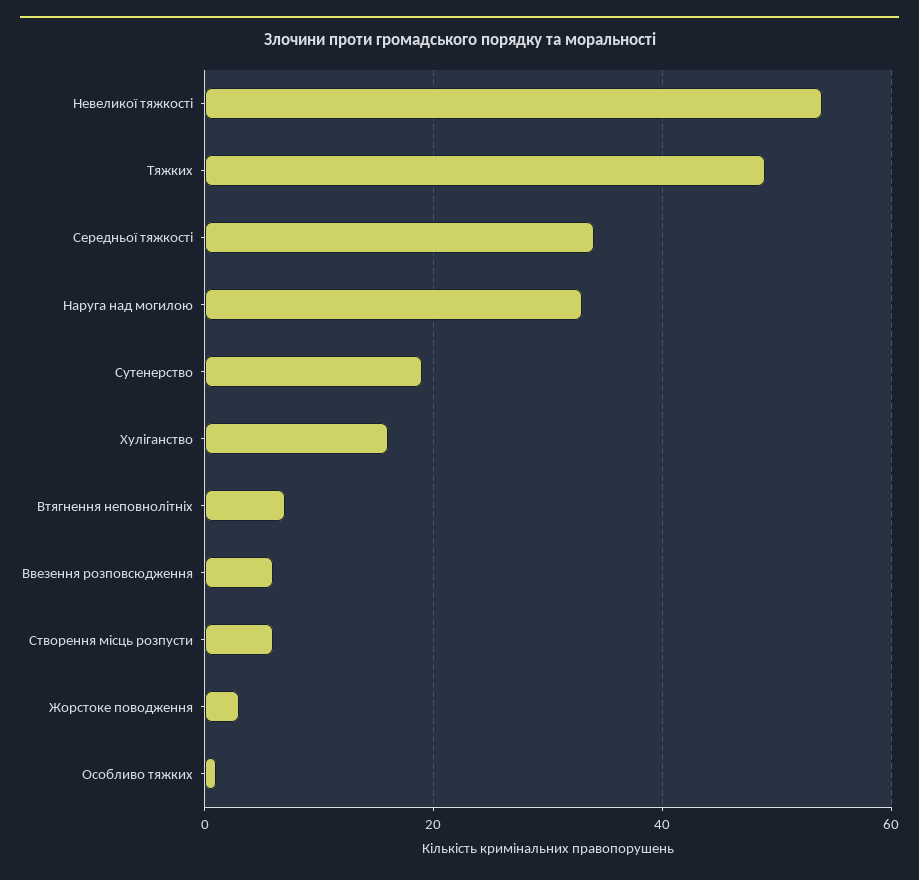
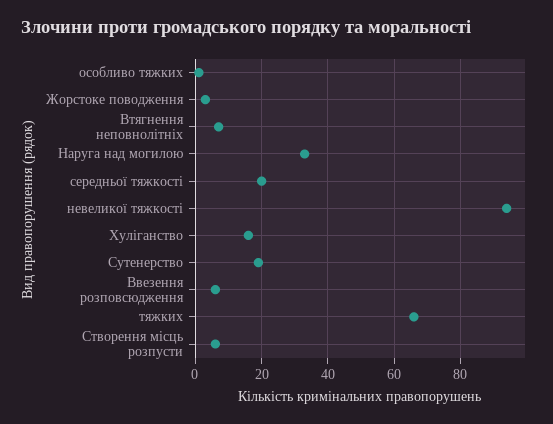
  {
-   "Невеликої тяжкості": 55,
+   "Невеликої тяжкості": 95,
-   "Тяжких": 50,
+   "Тяжких": 65,
-   "Середньої тяжкості": 35,
+   "Середньої тяжкості": 20,
    "Наруга над могилою": 35,
    "Сутенерство": 20,
    "Хуліганство": 15,
    "Втягнення неповнолітніх": 5,
    "Ввезення розповсюдження": 5,
    "Створення місць розпусти": 5,
    "Жорстоке поводження": 5,
    "Особливо тяжких": 0
  }

